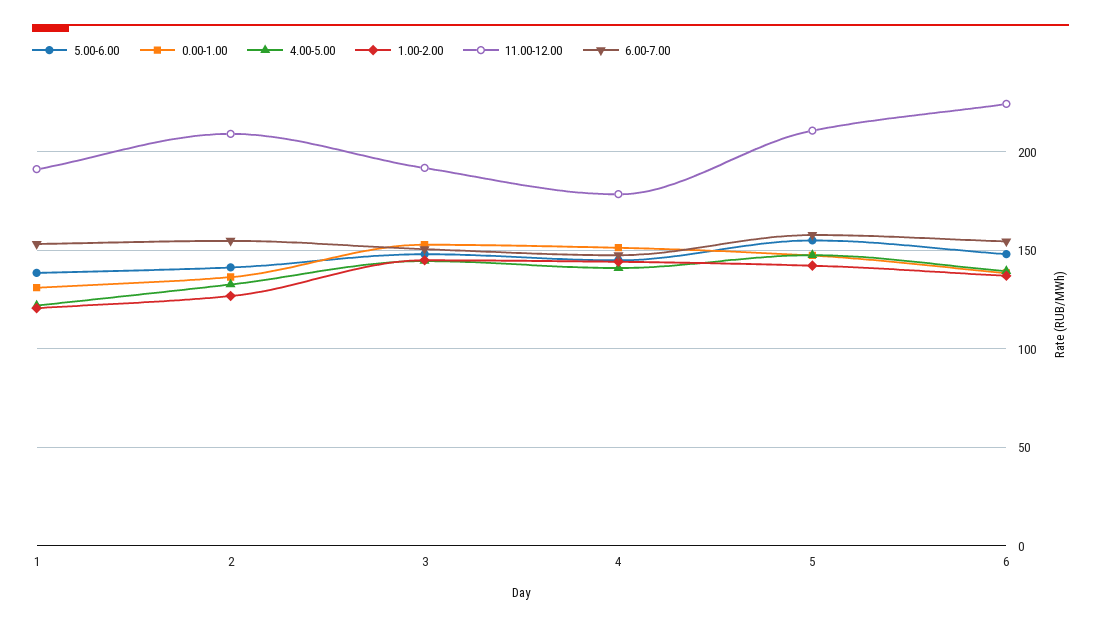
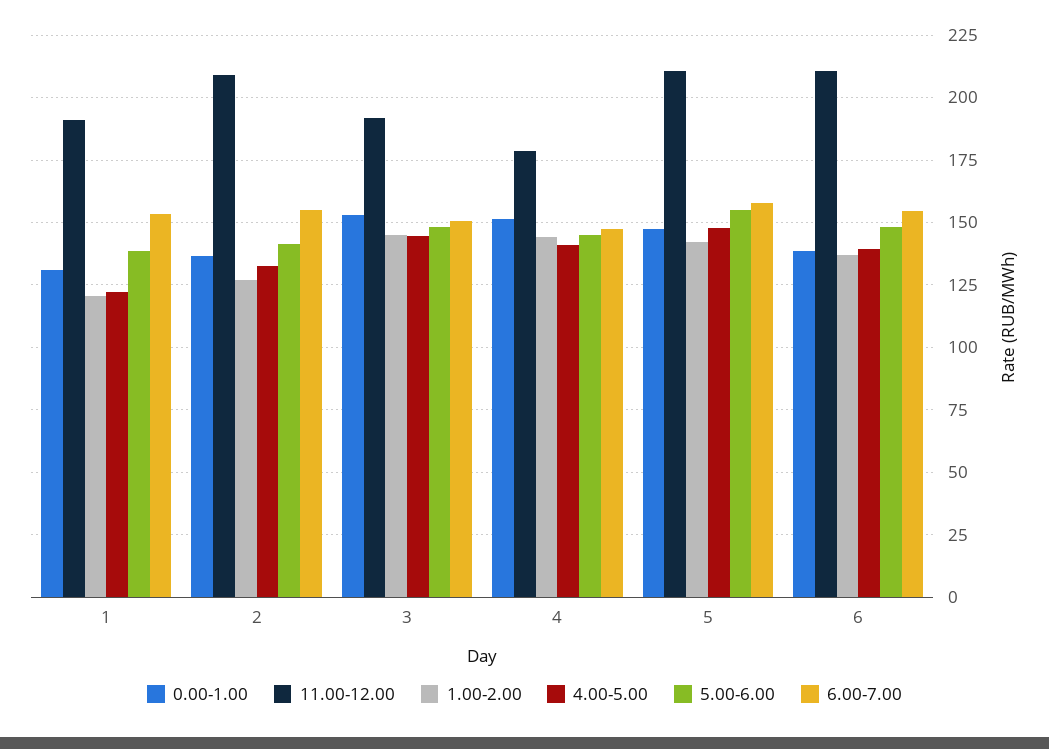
  {
    "5.00-6.00": {
      "1": 137.5,
      "2": 142.5,
      "3": 147.5,
      "4": 145,
      "5": 155,
      "6": 147.5
    },
    "0.00-1.00": {
      "1": 130,
      "2": 137.5,
      "3": 152.5,
      "4": 152.5,
      "5": 147.5,
      "6": 137.5
    },
    "4.00-5.00": {
      "1": 122.5,
      "2": 132.5,
      "3": 145,
      "4": 140,
      "5": 147.5,
      "6": 140
    },
    "1.00-2.00": {
      "1": 120,
      "2": 127.5,
      "3": 145,
      "4": 145,
      "5": 142.5,
      "6": 137.5
    },
    "11.00-12.00": {
      "1": 190,
      "2": 210,
      "3": 192.5,
      "4": 177.5,
      "5": 210,
-     "6": 225
+     "6": 210
    },
    "6.00-7.00": {
      "1": 152.5,
      "2": 155,
      "3": 150,
      "4": 147.5,
      "5": 157.5,
      "6": 155
    }
  }

